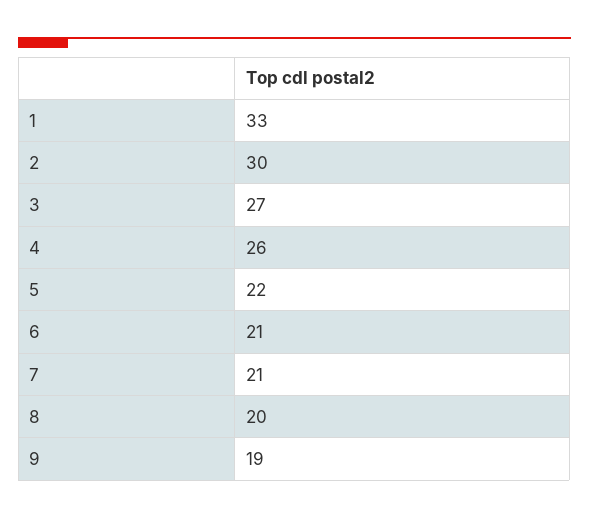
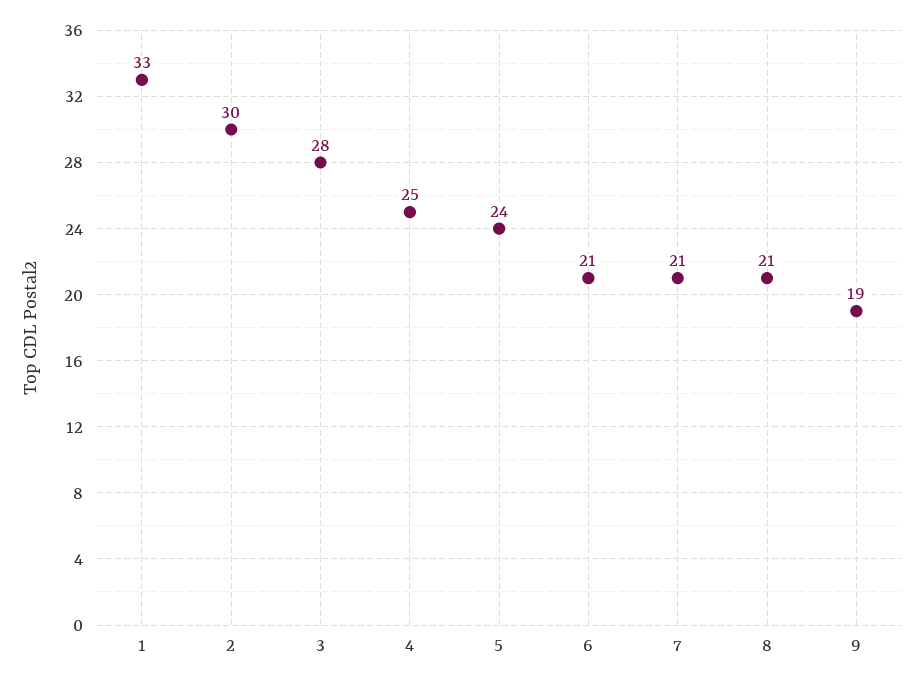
  {
    "1": 33,
    "2": 30,
-   "3": 27,
+   "3": 28,
-   "4": 26,
+   "4": 25,
-   "5": 22,
+   "5": 24,
    "6": 21,
    "7": 21,
-   "8": 20,
+   "8": 21,
    "9": 19
  }

